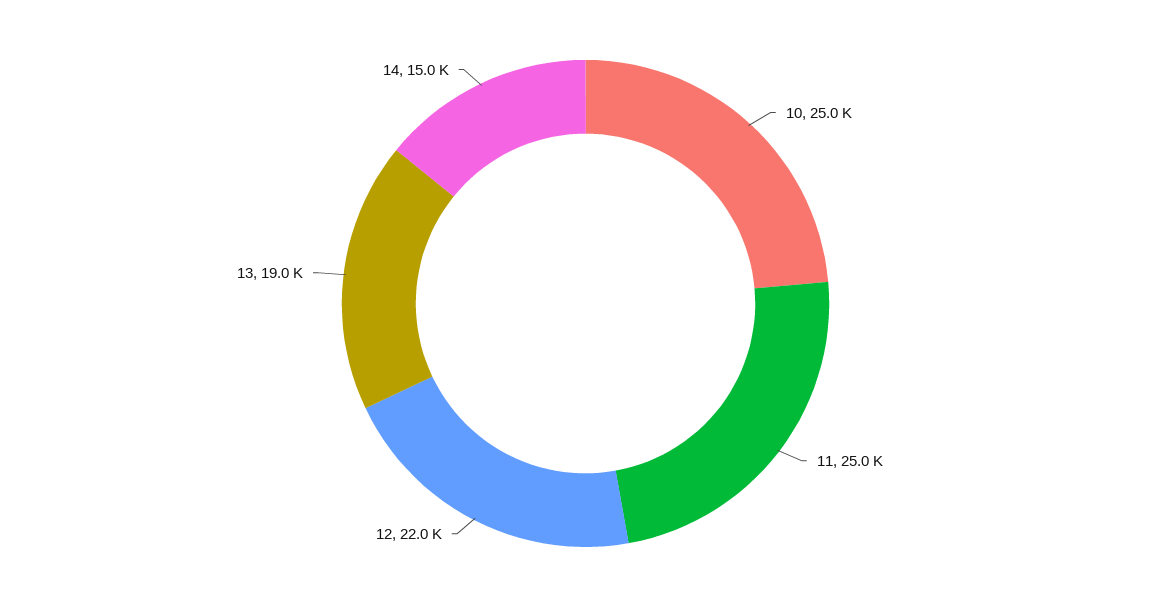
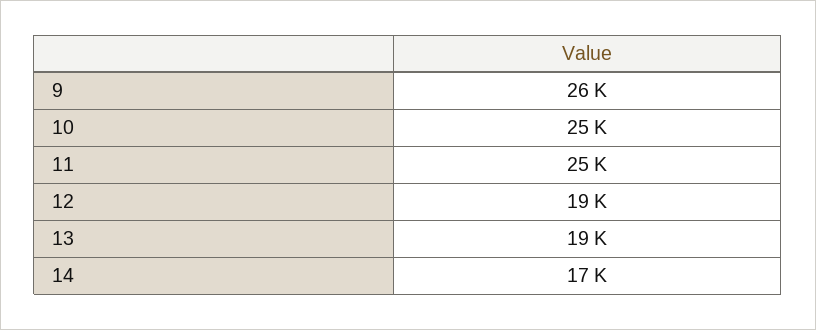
  {
    "10": 25000,
    "11": 25000,
-   "12": 22000,
+   "12": 19000,
    "13": 19000,
-   "14": 15000
+   "14": 17000,
+   "9": 26000
  }

